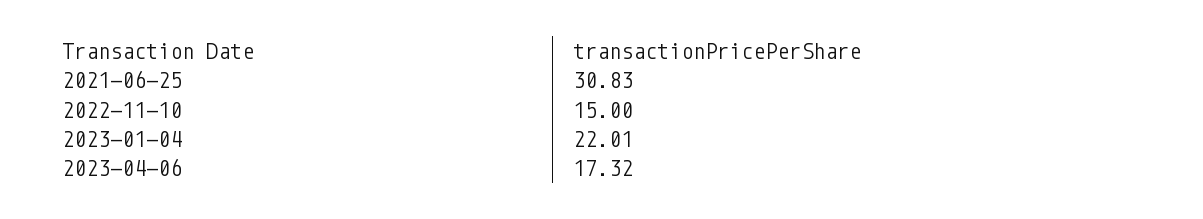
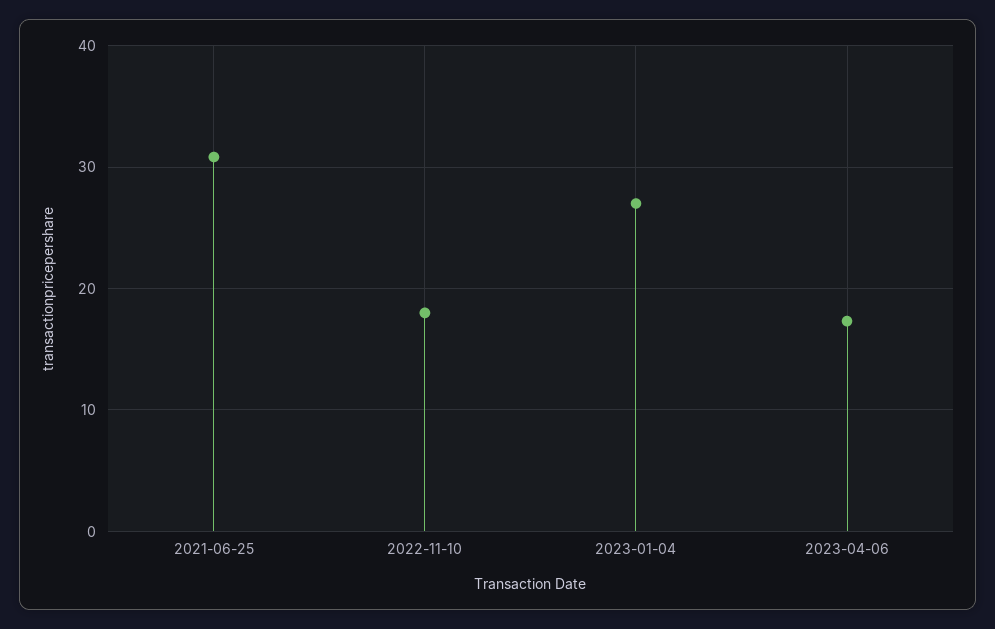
  {
    "2021-06-25": 30.83,
-   "2022-11-10": 15,
+   "2022-11-10": 18,
-   "2023-01-04": 22.01,
+   "2023-01-04": 27,
    "2023-04-06": 17.32
  }

